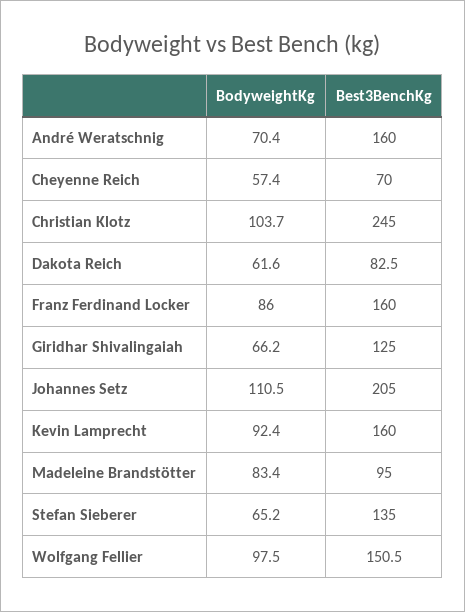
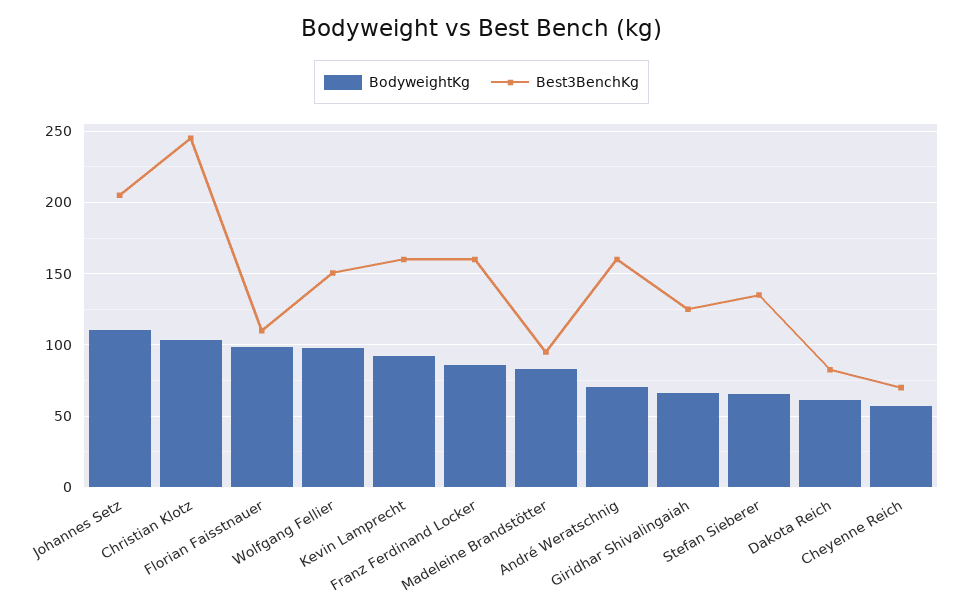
  {
    "BodyweightKg": {
      "André Weratschnig": 70.4,
      "Cheyenne Reich": 57.4,
      "Christian Klotz": 103.7,
      "Dakota Reich": 61.6,
      "Franz Ferdinand Locker": 86,
      "Giridhar Shivalingaiah": 66.2,
      "Johannes Setz": 110.5,
      "Kevin Lamprecht": 92.4,
      "Madeleine Brandstötter": 83.4,
      "Stefan Sieberer": 65.2,
-     "Wolfgang Fellier": 97.5
+     "Wolfgang Fellier": 97.5,
+     "Florian Faisstnauer": 100
    },
    "Best3BenchKg": {
      "André Weratschnig": 160,
      "Cheyenne Reich": 70,
      "Christian Klotz": 245,
      "Dakota Reich": 82.5,
      "Franz Ferdinand Locker": 160,
      "Giridhar Shivalingaiah": 125,
      "Johannes Setz": 205,
      "Kevin Lamprecht": 160,
      "Madeleine Brandstötter": 95,
      "Stefan Sieberer": 135,
-     "Wolfgang Fellier": 150.5
+     "Wolfgang Fellier": 150.5,
+     "Florian Faisstnauer": 110
    }
  }

